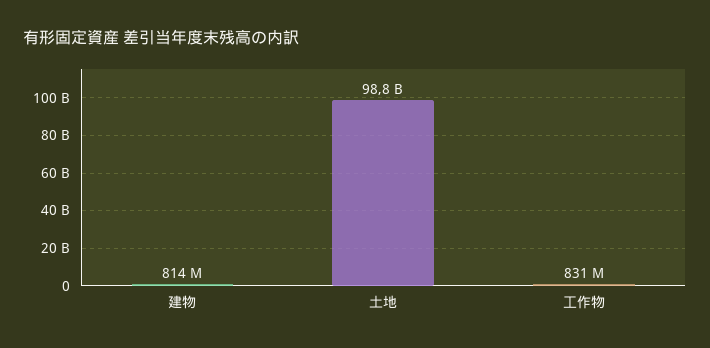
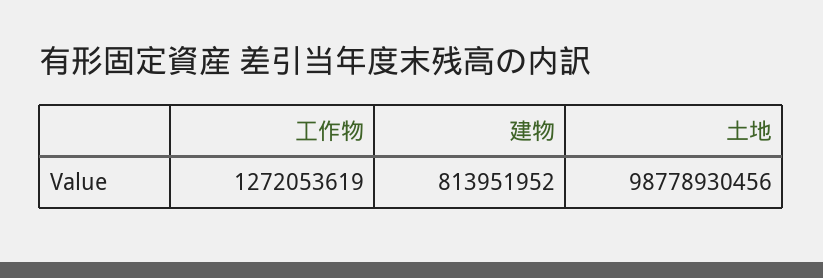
  {
    "建物": 813951952,
    "土地": 98778930456,
-   "工作物": 831000000
+   "工作物": 1272053619
  }

